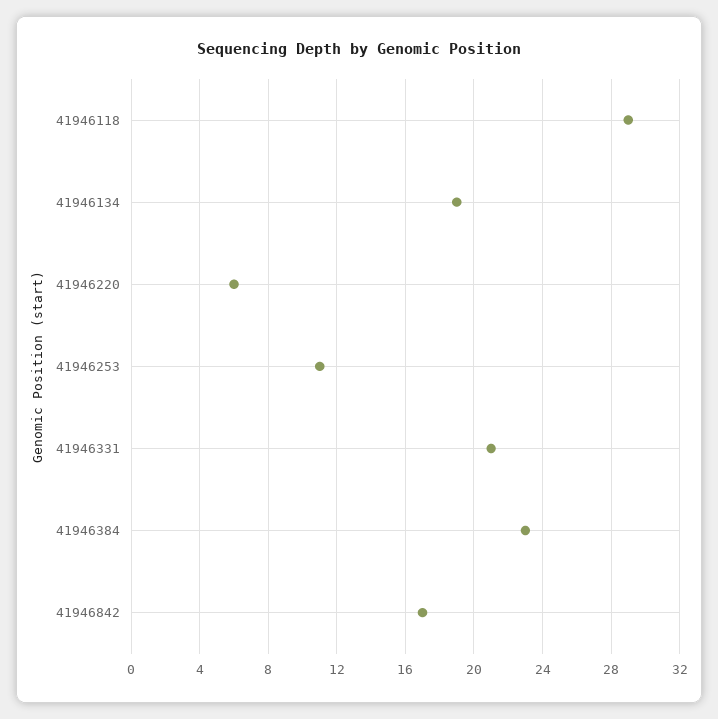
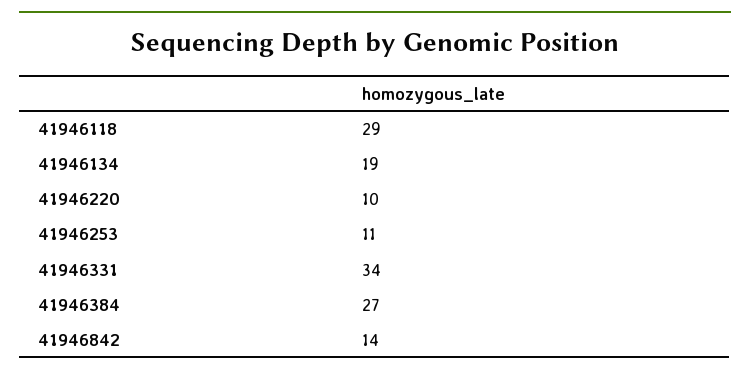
  {
    "41946118": 29,
    "41946134": 19,
-   "41946220": 6,
+   "41946220": 10,
    "41946253": 11,
-   "41946331": 21,
+   "41946331": 34,
-   "41946384": 23,
+   "41946384": 27,
-   "41946842": 17
+   "41946842": 14
  }

